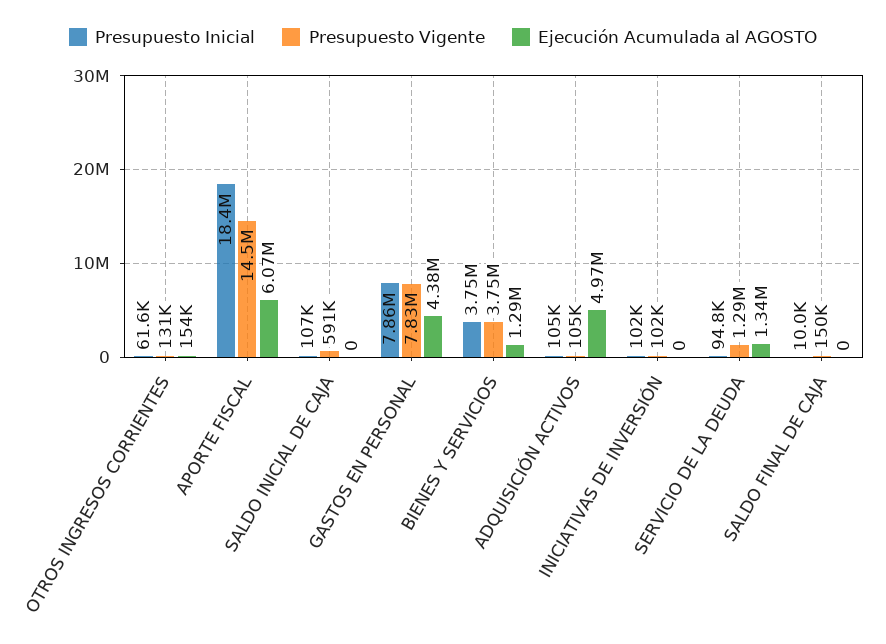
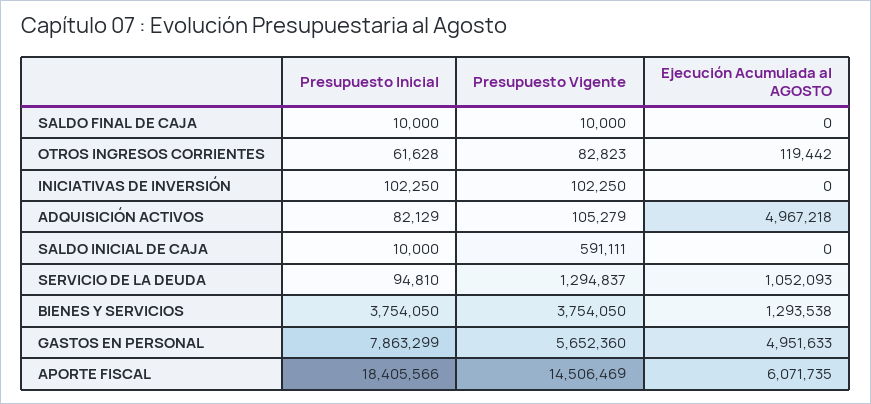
  {
    "Presupuesto Inicial": {
      "OTROS INGRESOS CORRIENTES": 61628,
      "APORTE FISCAL": 18405566,
-     "SALDO INICIAL DE CAJA": 107000,
+     "SALDO INICIAL DE CAJA": 10000,
      "GASTOS EN PERSONAL": 7863299,
      "BIENES Y SERVICIOS": 3754050,
-     "ADQUISICIÓN ACTIVOS": 105000,
+     "ADQUISICIÓN ACTIVOS": 82129,
      "INICIATIVAS DE INVERSIÓN": 102250,
      "SERVICIO DE LA DEUDA": 94810,
      "SALDO FINAL DE CAJA": 10000
    },
    "Presupuesto Vigente": {
-     "OTROS INGRESOS CORRIENTES": 131000,
+     "OTROS INGRESOS CORRIENTES": 82823,
      "APORTE FISCAL": 14506469,
      "SALDO INICIAL DE CAJA": 591111,
-     "GASTOS EN PERSONAL": 7830000,
+     "GASTOS EN PERSONAL": 5652360,
      "BIENES Y SERVICIOS": 3754050,
      "ADQUISICIÓN ACTIVOS": 105279,
      "INICIATIVAS DE INVERSIÓN": 102250,
      "SERVICIO DE LA DEUDA": 1294837,
-     "SALDO FINAL DE CAJA": 150000
+     "SALDO FINAL DE CAJA": 10000
    },
    "Ejecución Acumulada al AGOSTO": {
-     "OTROS INGRESOS CORRIENTES": 154000,
+     "OTROS INGRESOS CORRIENTES": 119442,
      "APORTE FISCAL": 6071735,
      "SALDO INICIAL DE CAJA": 0,
-     "GASTOS EN PERSONAL": 4380000,
+     "GASTOS EN PERSONAL": 4951633,
      "BIENES Y SERVICIOS": 1293538,
      "ADQUISICIÓN ACTIVOS": 4967218,
      "INICIATIVAS DE INVERSIÓN": 0,
-     "SERVICIO DE LA DEUDA": 1340000,
+     "SERVICIO DE LA DEUDA": 1052093,
      "SALDO FINAL DE CAJA": 0
    }
  }

